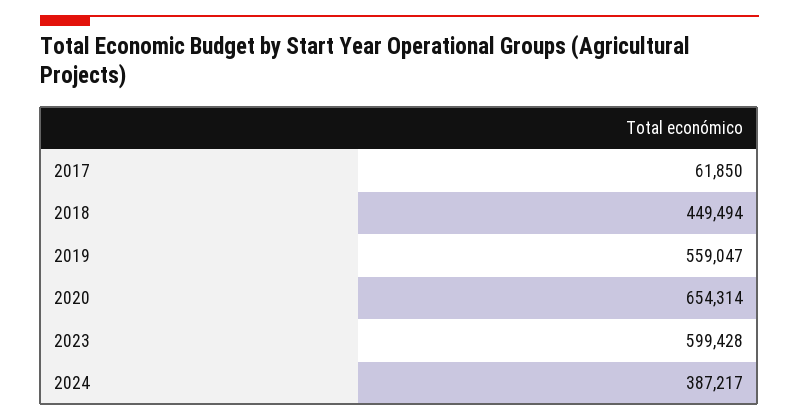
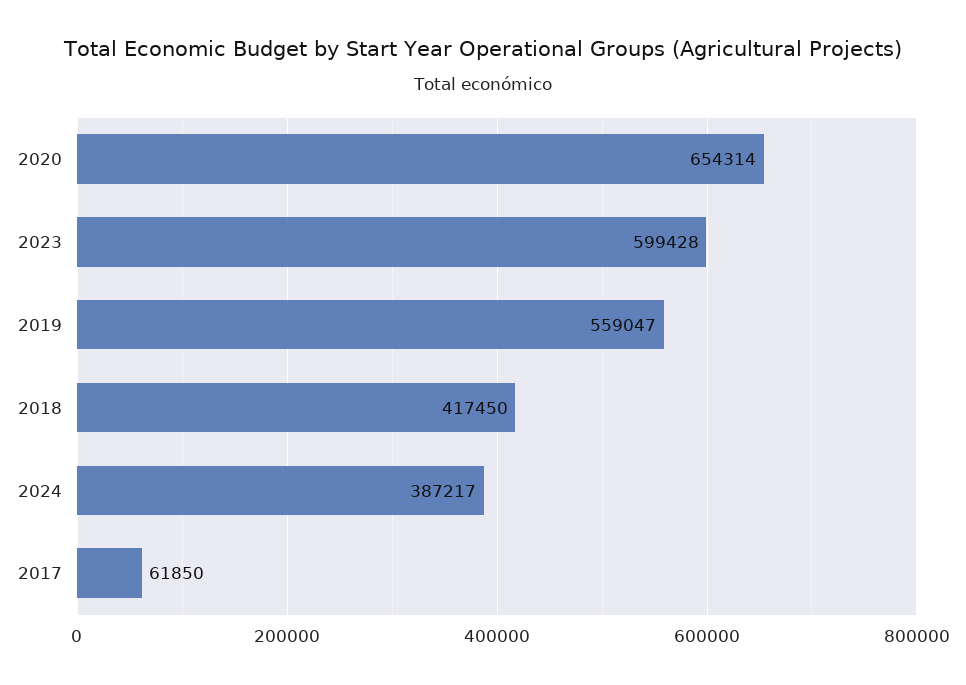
  {
    "2017": 61850,
-   "2018": 449494,
+   "2018": 417450,
    "2019": 559047,
    "2020": 654314,
    "2023": 599428,
    "2024": 387217
  }

